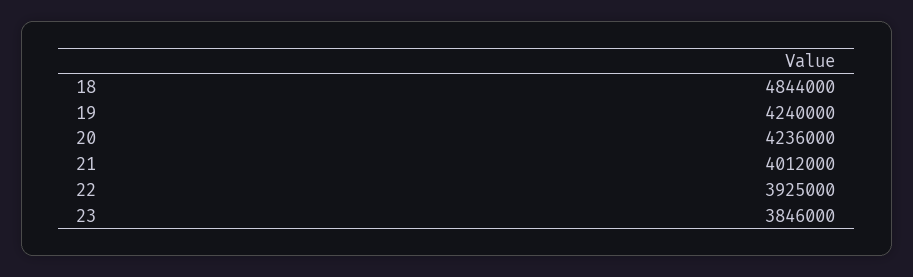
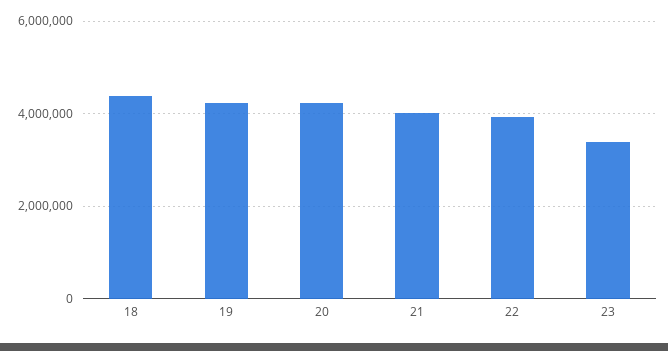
  {
-   "18": 4844000,
+   "18": 4400000,
    "19": 4240000,
    "20": 4236000,
    "21": 4012000,
    "22": 3925000,
-   "23": 3846000
+   "23": 3400000
  }

